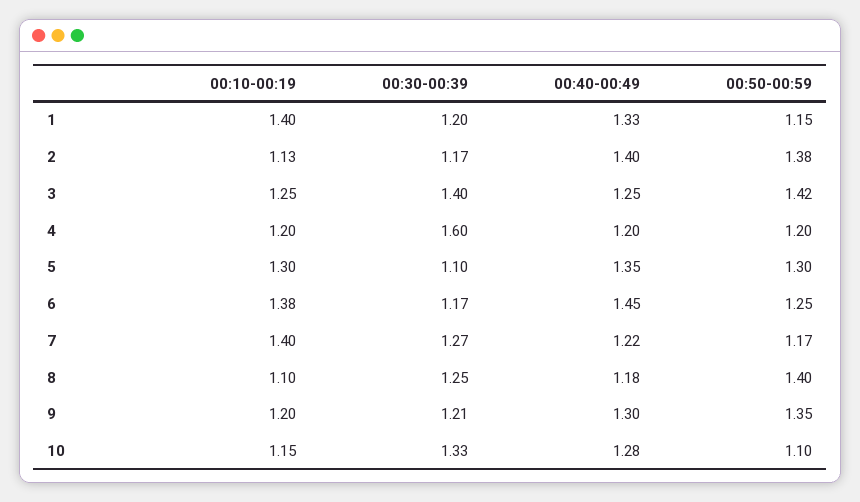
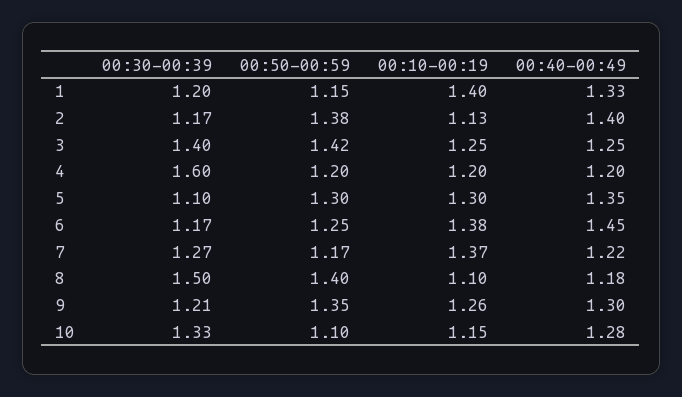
  {
    "00:10-00:19": {
      "1": 1.4,
      "2": 1.13,
      "3": 1.25,
      "4": 1.2,
      "5": 1.3,
      "6": 1.38,
-     "7": 1.4,
+     "7": 1.37,
      "8": 1.1,
-     "9": 1.2,
+     "9": 1.26,
      "10": 1.15
    },
    "00:30-00:39": {
      "1": 1.2,
      "2": 1.17,
      "3": 1.4,
      "4": 1.6,
      "5": 1.1,
      "6": 1.17,
      "7": 1.27,
-     "8": 1.25,
+     "8": 1.5,
      "9": 1.21,
      "10": 1.33
    },
    "00:40-00:49": {
      "1": 1.33,
      "2": 1.4,
      "3": 1.25,
      "4": 1.2,
      "5": 1.35,
      "6": 1.45,
      "7": 1.22,
      "8": 1.18,
      "9": 1.3,
      "10": 1.28
    },
    "00:50-00:59": {
      "1": 1.15,
      "2": 1.38,
      "3": 1.42,
      "4": 1.2,
      "5": 1.3,
      "6": 1.25,
      "7": 1.17,
      "8": 1.4,
      "9": 1.35,
      "10": 1.1
    }
  }

